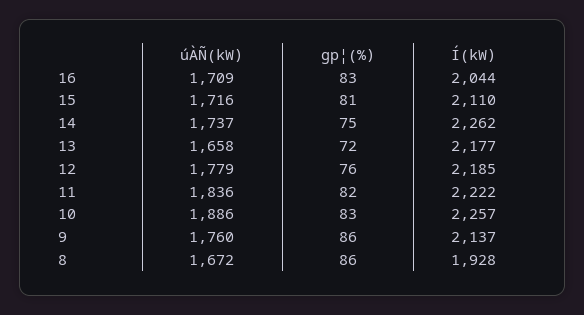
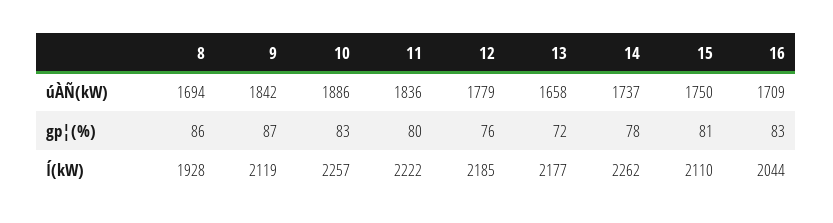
  {
    "úÀÑ(kW)": {
      "16": 1709,
-     "15": 1716,
+     "15": 1750,
      "14": 1737,
      "13": 1658,
      "12": 1779,
      "11": 1836,
      "10": 1886,
-     "9": 1760,
+     "9": 1842,
-     "8": 1672
+     "8": 1694
    },
    "gp¦(%)": {
      "16": 83,
      "15": 81,
-     "14": 75,
+     "14": 78,
      "13": 72,
      "12": 76,
-     "11": 82,
+     "11": 80,
      "10": 83,
-     "9": 86,
+     "9": 87,
      "8": 86
    },
    "Í(kW)": {
      "16": 2044,
      "15": 2110,
      "14": 2262,
      "13": 2177,
      "12": 2185,
      "11": 2222,
      "10": 2257,
-     "9": 2137,
+     "9": 2119,
      "8": 1928
    }
  }

